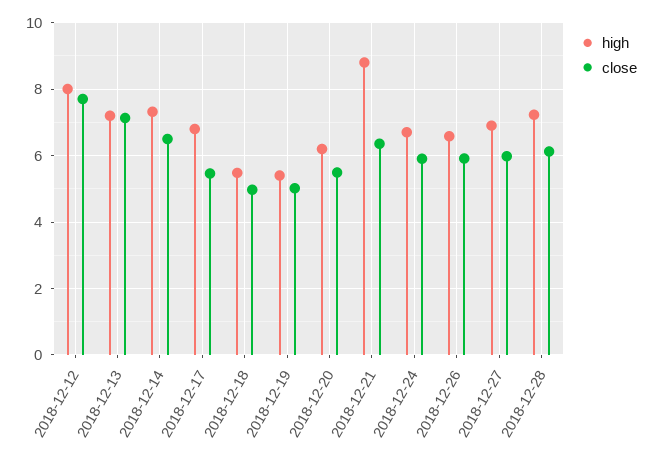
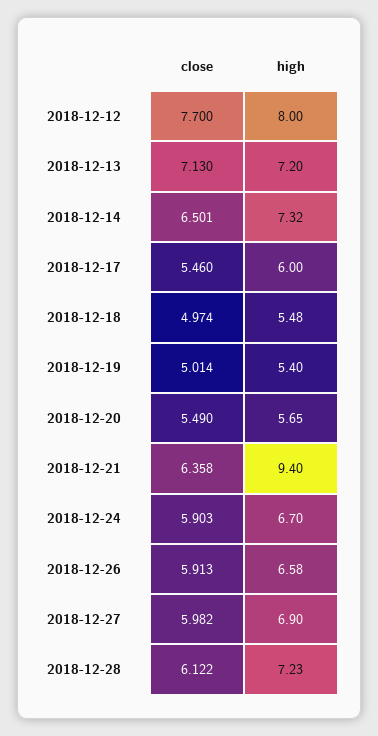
  {
    "high": {
      "2018-12-12": 8,
      "2018-12-13": 7.2,
      "2018-12-14": 7.32,
-     "2018-12-17": 6.8,
+     "2018-12-17": 6,
      "2018-12-18": 5.48,
      "2018-12-19": 5.4,
-     "2018-12-20": 6.2,
+     "2018-12-20": 5.65,
-     "2018-12-21": 8.8,
+     "2018-12-21": 9.4,
      "2018-12-24": 6.7,
      "2018-12-26": 6.58,
      "2018-12-27": 6.9,
      "2018-12-28": 7.23
    },
    "close": {
      "2018-12-12": 7.7,
      "2018-12-13": 7.13,
      "2018-12-14": 6.501,
      "2018-12-17": 5.46,
      "2018-12-18": 4.974,
      "2018-12-19": 5.014,
      "2018-12-20": 5.49,
      "2018-12-21": 6.358,
      "2018-12-24": 5.903,
      "2018-12-26": 5.913,
      "2018-12-27": 5.982,
      "2018-12-28": 6.122
    }
  }

